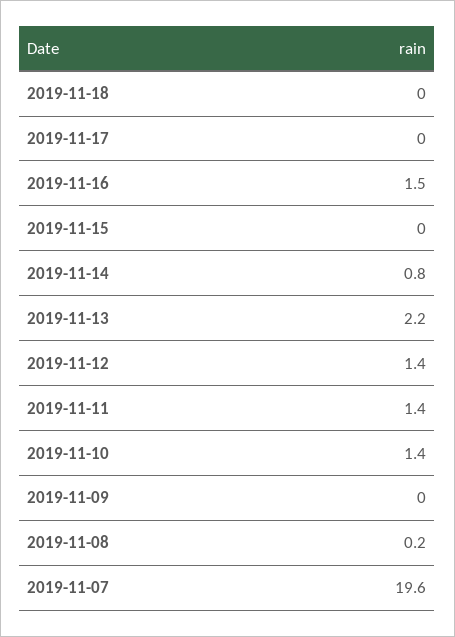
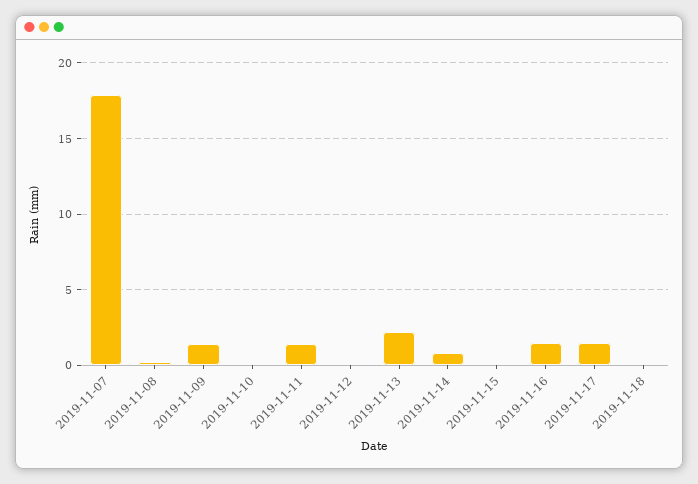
  {
    "2019-11-18": 0,
-   "2019-11-17": 0,
+   "2019-11-17": 1.5,
    "2019-11-16": 1.5,
    "2019-11-15": 0,
    "2019-11-14": 0.8,
    "2019-11-13": 2.2,
-   "2019-11-12": 1.4,
+   "2019-11-12": 0,
    "2019-11-11": 1.4,
-   "2019-11-10": 1.4,
+   "2019-11-10": 0,
-   "2019-11-09": 0,
+   "2019-11-09": 1.5,
    "2019-11-08": 0.2,
-   "2019-11-07": 19.6
+   "2019-11-07": 18
  }

